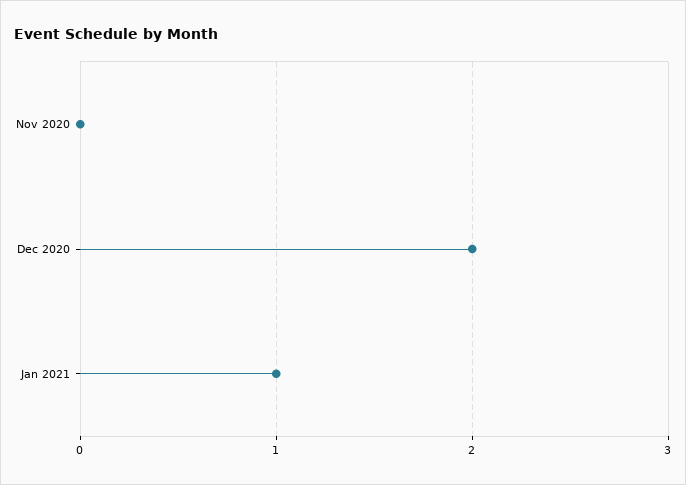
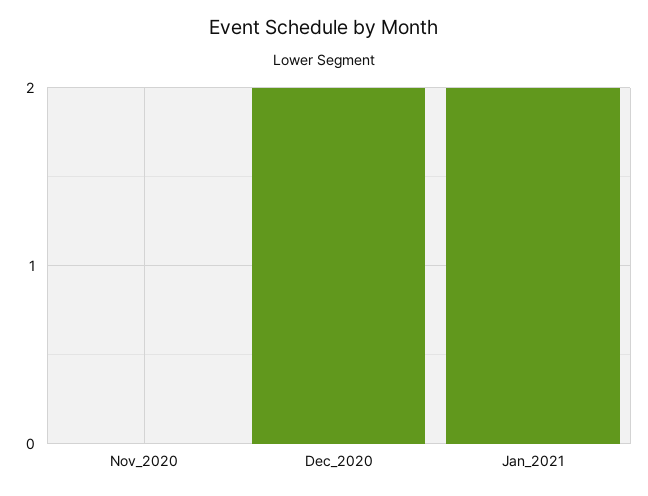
  {
    "Nov 2020": 0,
    "Dec 2020": 2,
-   "Jan 2021": 1
+   "Jan 2021": 2
  }

